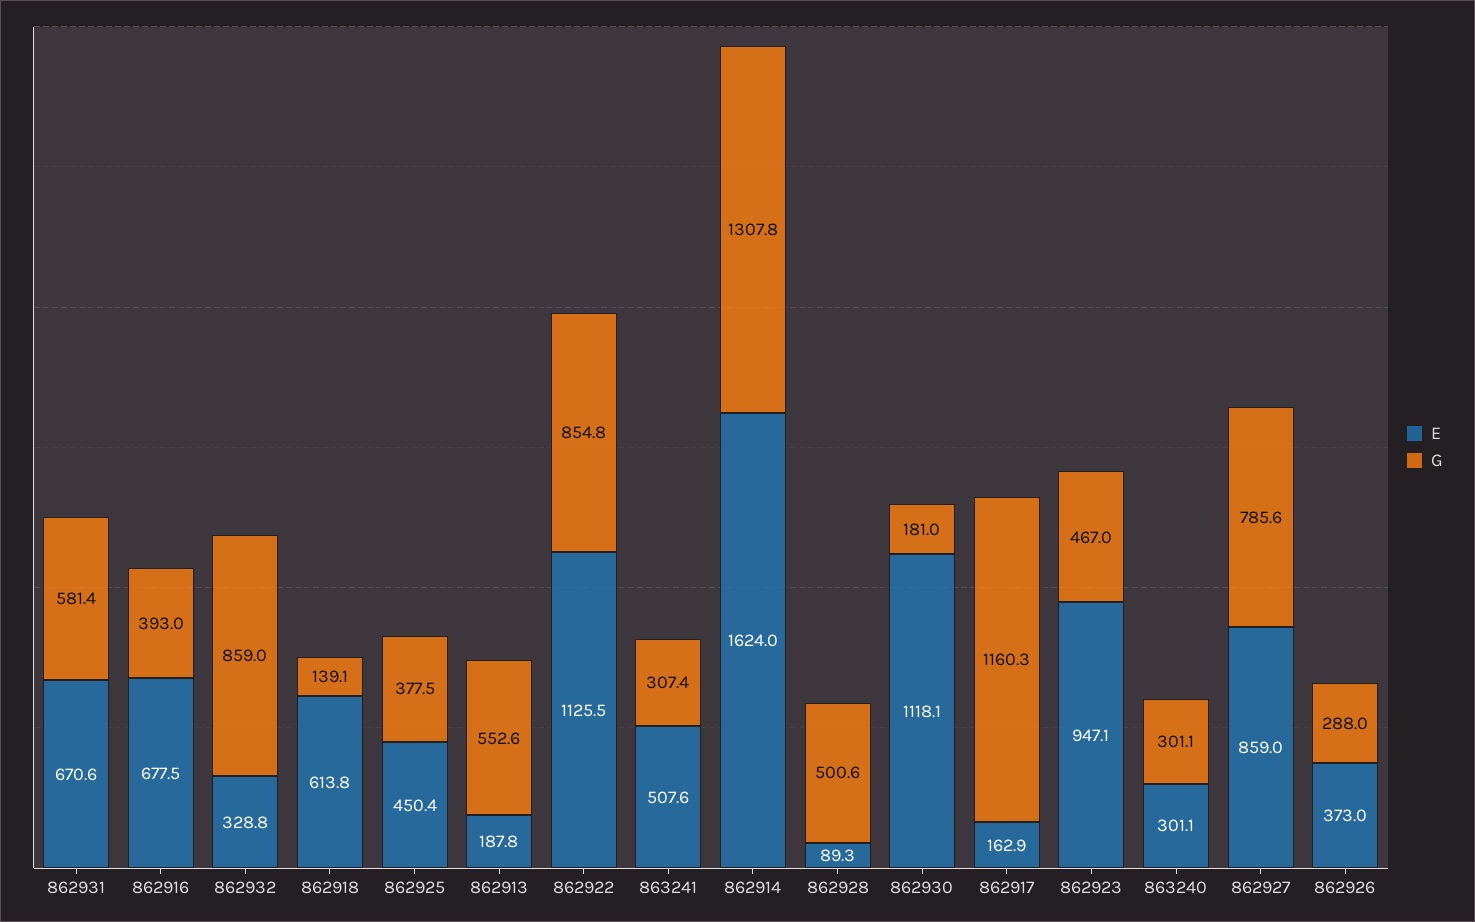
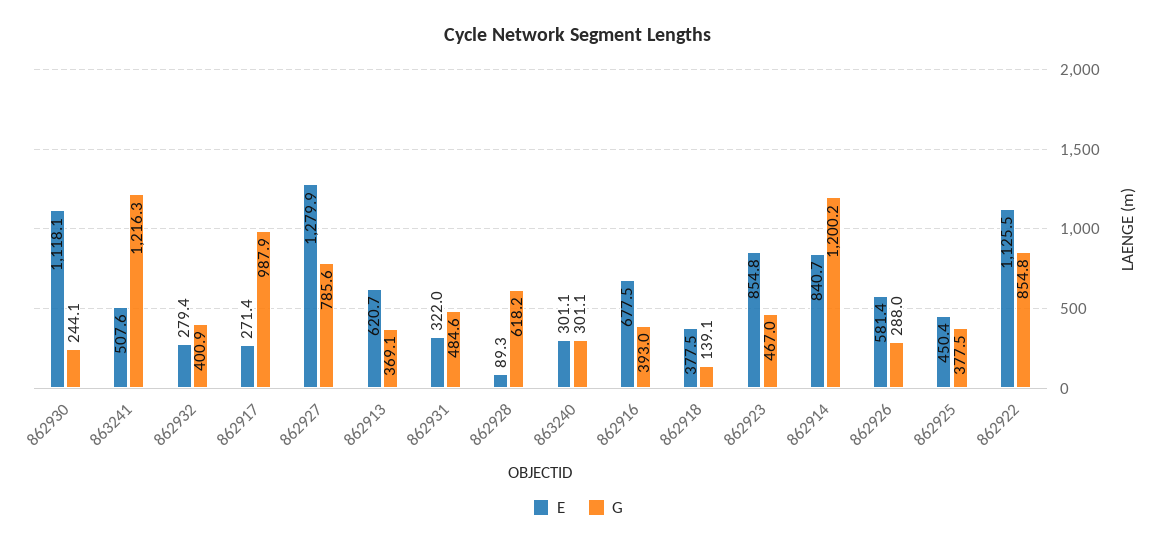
  {
    "E": {
-     "862931": 670.6,
+     "862931": 322,
      "862916": 677.5,
-     "862932": 328.8,
+     "862932": 279.4,
-     "862918": 613.8,
+     "862918": 377.5,
      "862925": 450.4,
-     "862913": 187.8,
+     "862913": 620.7,
      "862922": 1125.5,
      "863241": 507.6,
-     "862914": 1624,
+     "862914": 840.7,
      "862928": 89.3,
      "862930": 1118.1,
-     "862917": 162.9,
+     "862917": 271.4,
-     "862923": 947.1,
+     "862923": 854.8,
      "863240": 301.1,
-     "862927": 859,
+     "862927": 1279.9,
-     "862926": 373
+     "862926": 581.4
    },
    "G": {
-     "862931": 581.4,
+     "862931": 484.6,
      "862916": 393,
-     "862932": 859,
+     "862932": 400.9,
      "862918": 139.1,
      "862925": 377.5,
-     "862913": 552.6,
+     "862913": 369.1,
      "862922": 854.8,
-     "863241": 307.4,
+     "863241": 1216.3,
-     "862914": 1307.8,
+     "862914": 1200.2,
-     "862928": 500.6,
+     "862928": 618.2,
-     "862930": 181,
+     "862930": 244.1,
-     "862917": 1160.3,
+     "862917": 987.9,
      "862923": 467,
      "863240": 301.1,
      "862927": 785.6,
      "862926": 288
    }
  }

